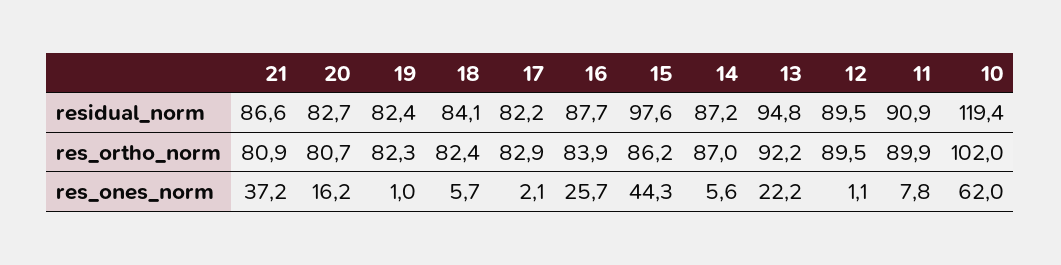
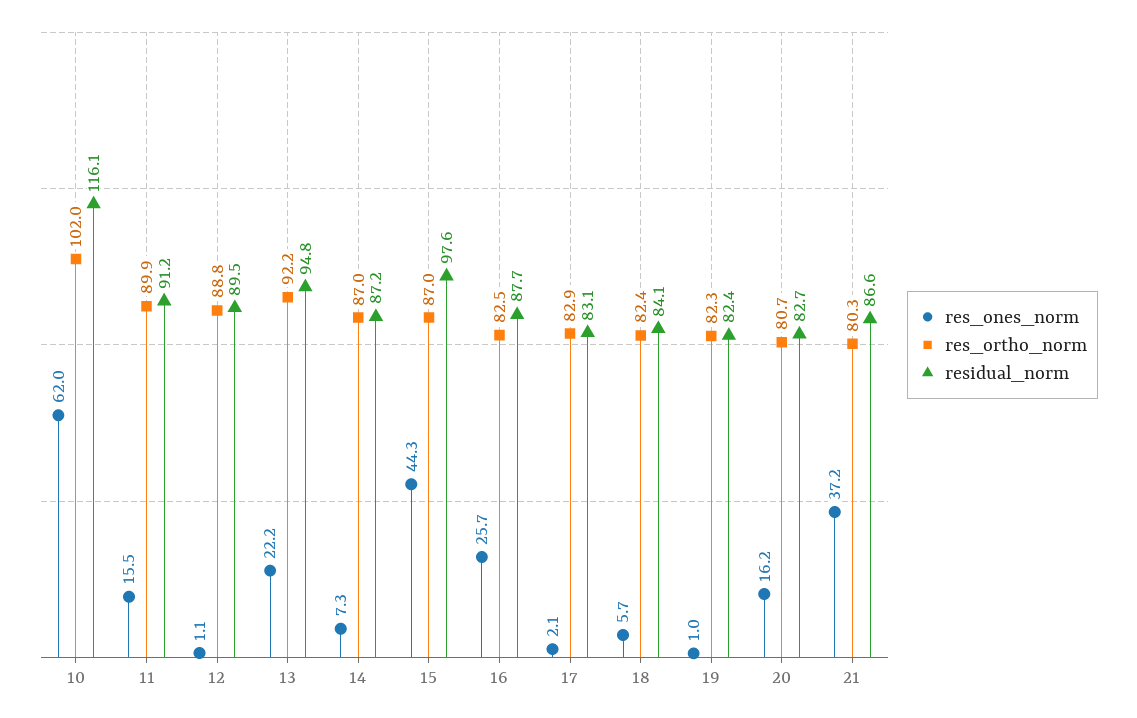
  {
    "residual_norm": {
      "21": 86.6,
      "20": 82.7,
      "19": 82.4,
      "18": 84.1,
-     "17": 82.2,
+     "17": 83.1,
      "16": 87.7,
      "15": 97.6,
      "14": 87.2,
      "13": 94.8,
      "12": 89.5,
-     "11": 90.9,
+     "11": 91.2,
-     "10": 119.4
+     "10": 116.1
    },
    "res_ortho_norm": {
-     "21": 80.9,
+     "21": 80.3,
      "20": 80.7,
      "19": 82.3,
      "18": 82.4,
      "17": 82.9,
-     "16": 83.9,
+     "16": 82.5,
-     "15": 86.2,
+     "15": 87,
      "14": 87,
      "13": 92.2,
-     "12": 89.5,
+     "12": 88.8,
      "11": 89.9,
      "10": 102
    },
    "res_ones_norm": {
      "21": 37.2,
      "20": 16.2,
      "19": 1,
      "18": 5.7,
      "17": 2.1,
      "16": 25.7,
      "15": 44.3,
-     "14": 5.6,
+     "14": 7.3,
      "13": 22.2,
      "12": 1.1,
-     "11": 7.8,
+     "11": 15.5,
      "10": 62
    }
  }

